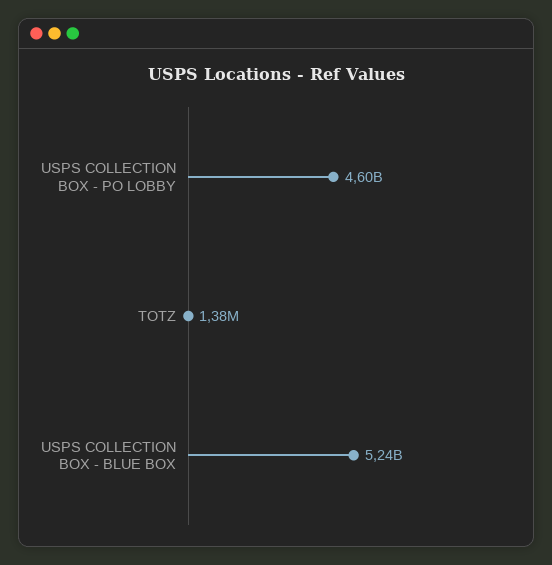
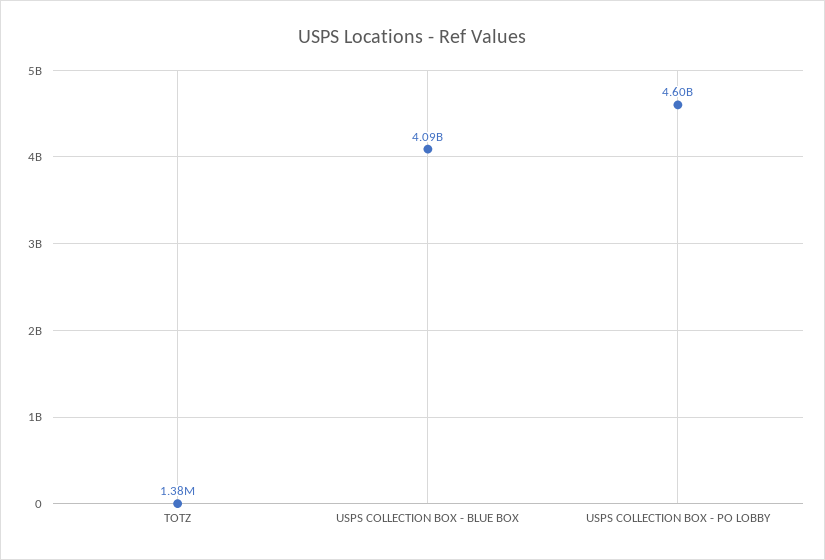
  {
    "USPS COLLECTION BOX - PO LOBBY": 4600000000,
    "TOTZ": 1380000,
-   "USPS COLLECTION BOX - BLUE BOX": 5240000000
+   "USPS COLLECTION BOX - BLUE BOX": 4090000000
  }

